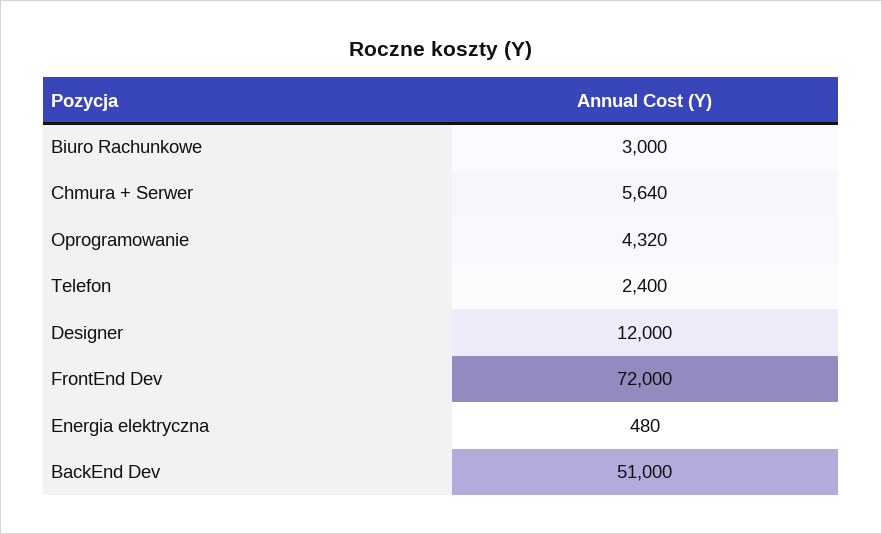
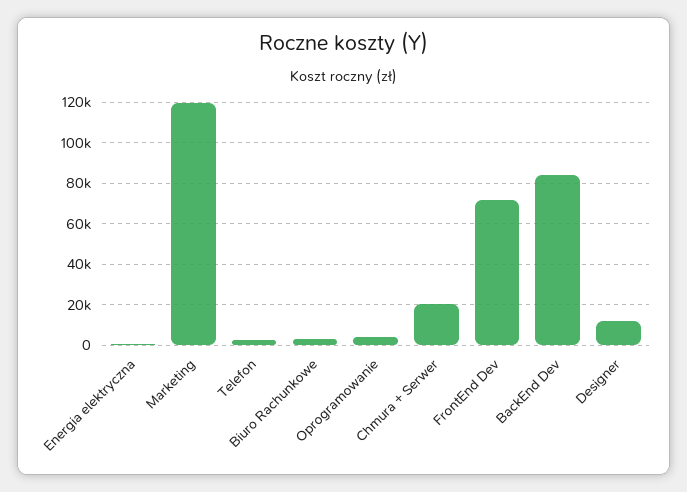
  {
    "Biuro Rachunkowe": 3000,
-   "Chmura + Serwer": 5640,
+   "Chmura + Serwer": 20000,
    "Oprogramowanie": 4320,
    "Telefon": 2400,
    "Designer": 12000,
    "FrontEnd Dev": 72000,
    "Energia elektryczna": 480,
-   "BackEnd Dev": 51000
+   "BackEnd Dev": 85000,
+   "Marketing": 120000
  }

